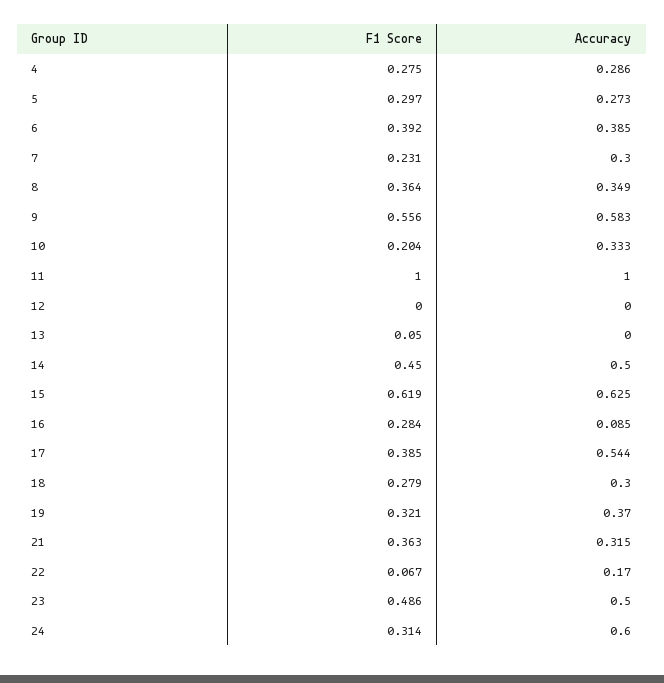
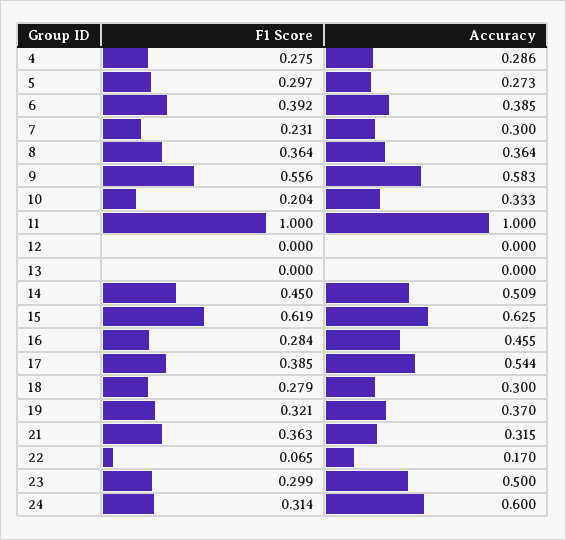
  {
    "F1 Score": {
      "4": 0.275,
      "5": 0.297,
      "6": 0.392,
      "7": 0.231,
      "8": 0.364,
      "9": 0.556,
      "10": 0.204,
      "11": 1,
      "12": 0,
-     "13": 0.05,
+     "13": 0,
      "14": 0.45,
      "15": 0.619,
      "16": 0.284,
      "17": 0.385,
      "18": 0.279,
      "19": 0.321,
      "21": 0.363,
-     "22": 0.067,
+     "22": 0.065,
-     "23": 0.486,
+     "23": 0.299,
      "24": 0.314
    },
    "Accuracy": {
      "4": 0.286,
      "5": 0.273,
      "6": 0.385,
      "7": 0.3,
-     "8": 0.349,
+     "8": 0.364,
      "9": 0.583,
      "10": 0.333,
      "11": 1,
      "12": 0,
      "13": 0,
-     "14": 0.5,
+     "14": 0.509,
      "15": 0.625,
-     "16": 0.085,
+     "16": 0.455,
      "17": 0.544,
      "18": 0.3,
      "19": 0.37,
      "21": 0.315,
      "22": 0.17,
      "23": 0.5,
      "24": 0.6
    }
  }

